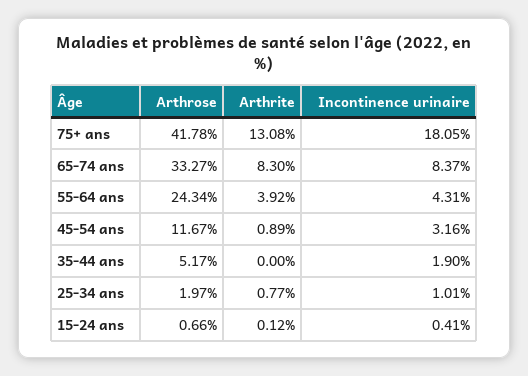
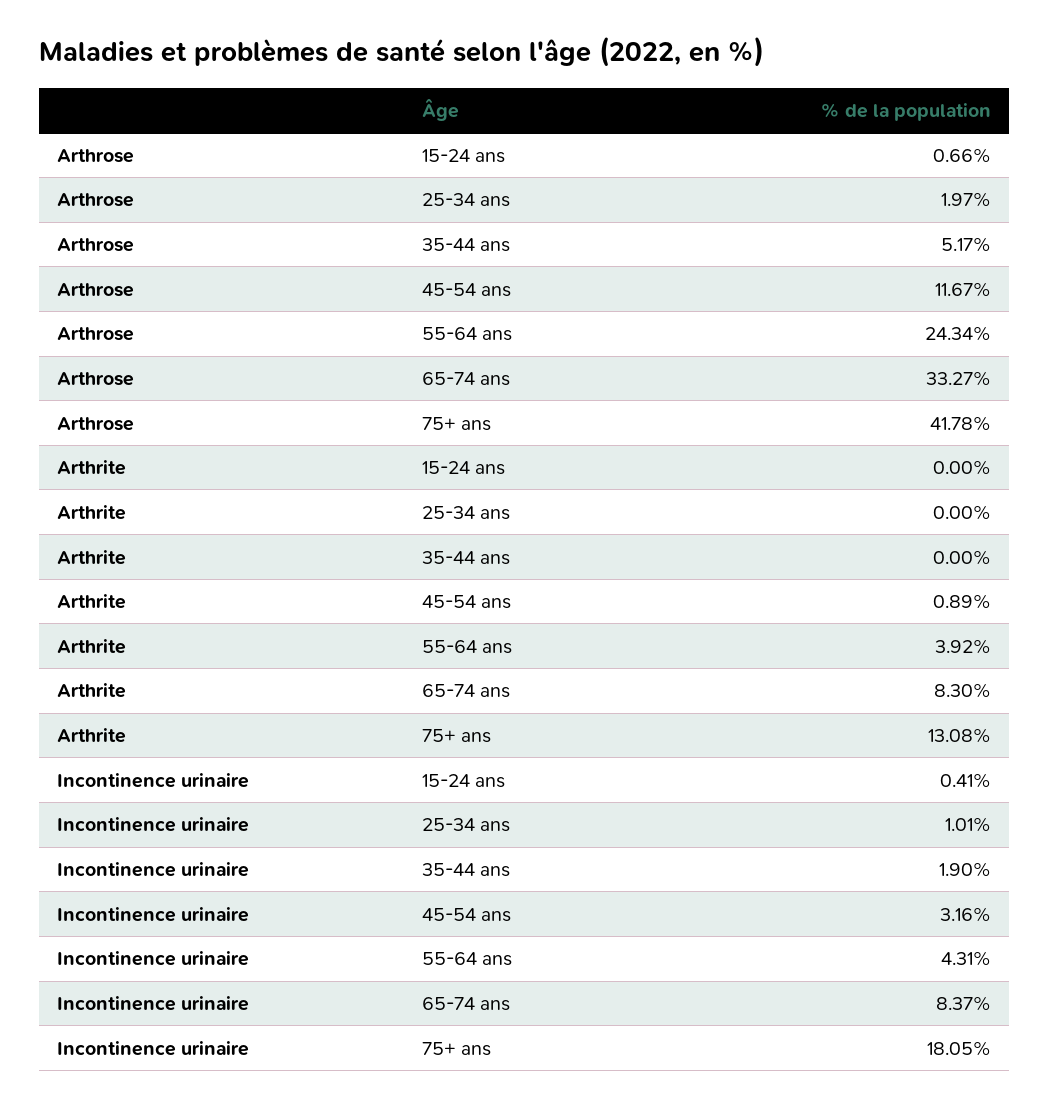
  {
    "Arthrose": {
      "75+ ans": 41.78,
      "65-74 ans": 33.27,
      "55-64 ans": 24.34,
      "45-54 ans": 11.67,
      "35-44 ans": 5.17,
      "25-34 ans": 1.97,
      "15-24 ans": 0.66
    },
    "Arthrite": {
      "75+ ans": 13.08,
      "65-74 ans": 8.3,
      "55-64 ans": 3.92,
      "45-54 ans": 0.89,
      "35-44 ans": 0,
-     "25-34 ans": 0.77,
+     "25-34 ans": 0,
-     "15-24 ans": 0.12
+     "15-24 ans": 0
    },
    "Incontinence urinaire": {
      "75+ ans": 18.05,
      "65-74 ans": 8.37,
      "55-64 ans": 4.31,
      "45-54 ans": 3.16,
      "35-44 ans": 1.9,
      "25-34 ans": 1.01,
      "15-24 ans": 0.41
    }
  }

